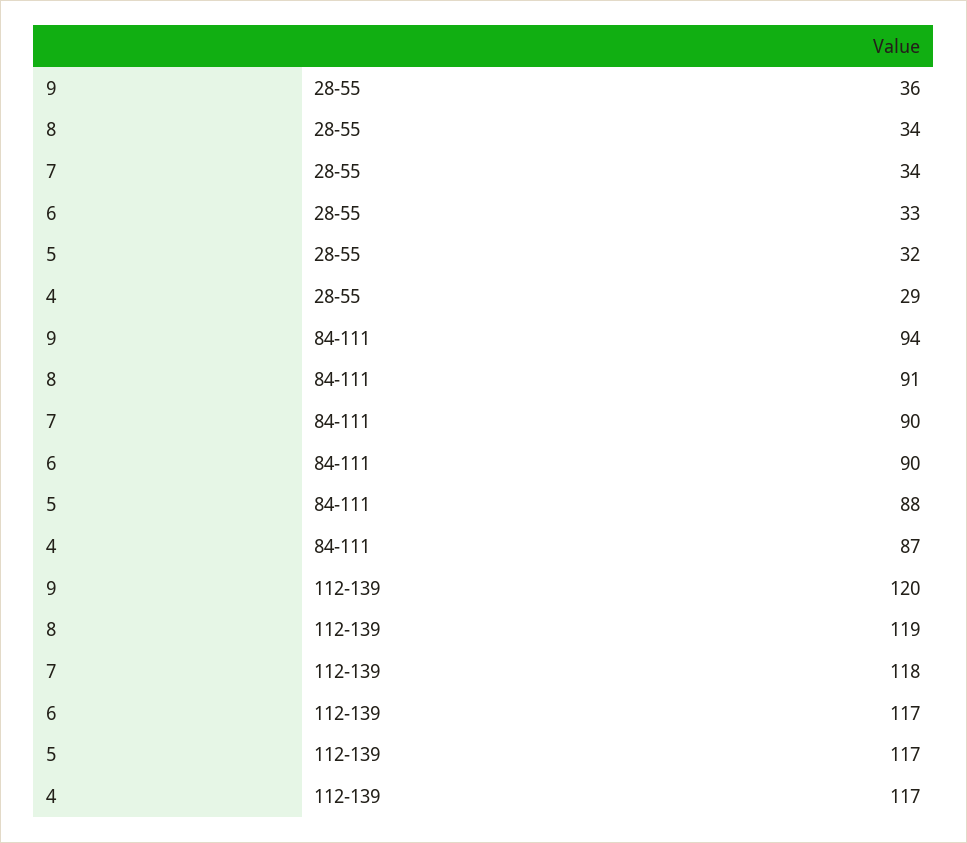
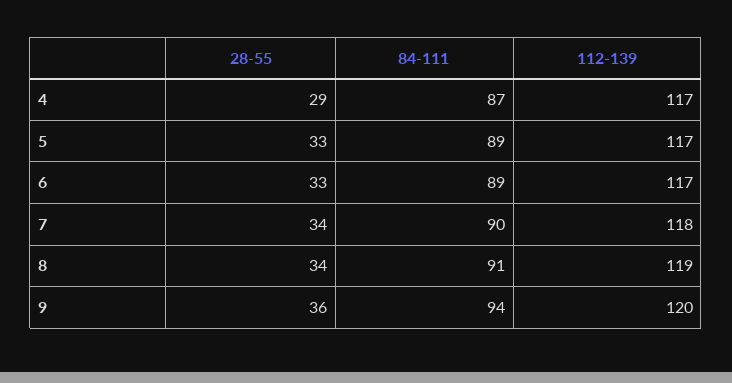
  {
    "9": {
      "28-55": 36,
      "84-111": 94,
      "112-139": 120
    },
    "8": {
      "28-55": 34,
      "84-111": 91,
      "112-139": 119
    },
    "7": {
      "28-55": 34,
      "84-111": 90,
      "112-139": 118
    },
    "6": {
      "28-55": 33,
-     "84-111": 90,
+     "84-111": 89,
      "112-139": 117
    },
    "5": {
-     "28-55": 32,
+     "28-55": 33,
-     "84-111": 88,
+     "84-111": 89,
      "112-139": 117
    },
    "4": {
      "28-55": 29,
      "84-111": 87,
      "112-139": 117
    }
  }

